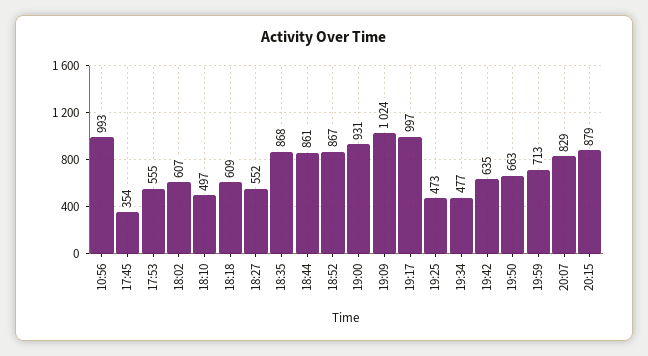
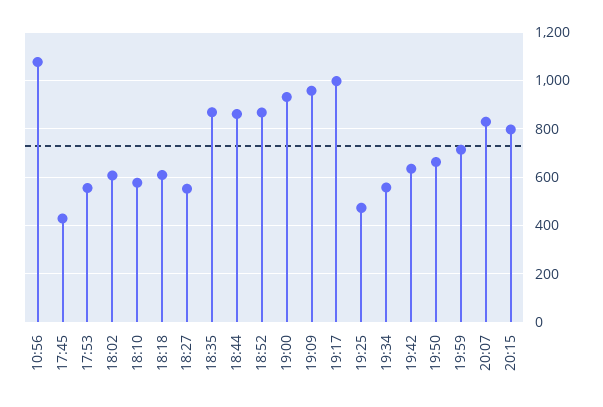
  {
-   "10:56": 993,
+   "10:56": 1075,
-   "17:45": 354,
+   "17:45": 425,
    "17:53": 555,
    "18:02": 607,
-   "18:10": 497,
+   "18:10": 575,
    "18:18": 609,
    "18:27": 552,
    "18:35": 868,
    "18:44": 861,
    "18:52": 867,
    "19:00": 931,
-   "19:09": 1024,
+   "19:09": 950,
    "19:17": 997,
    "19:25": 473,
-   "19:34": 477,
+   "19:34": 550,
    "19:42": 635,
    "19:50": 663,
    "19:59": 713,
    "20:07": 829,
-   "20:15": 879
+   "20:15": 800
  }

